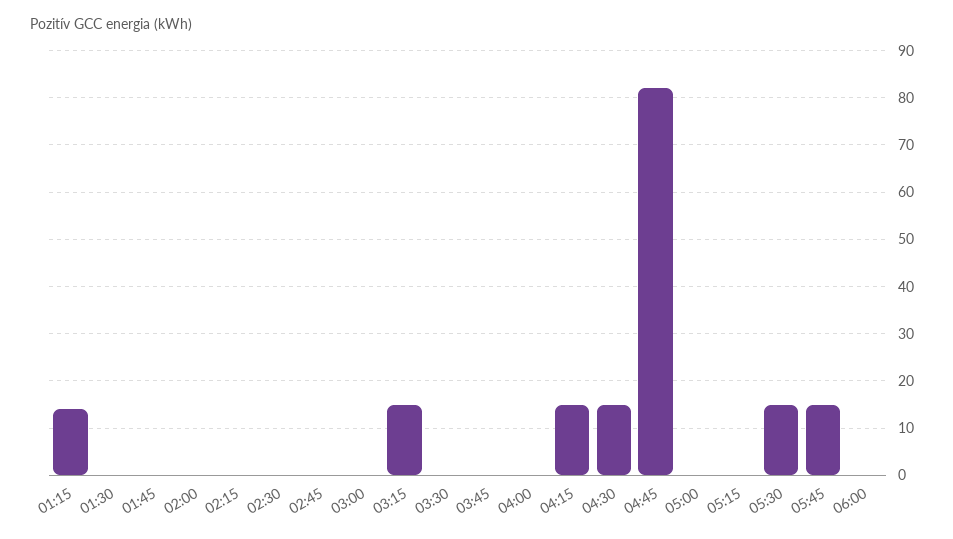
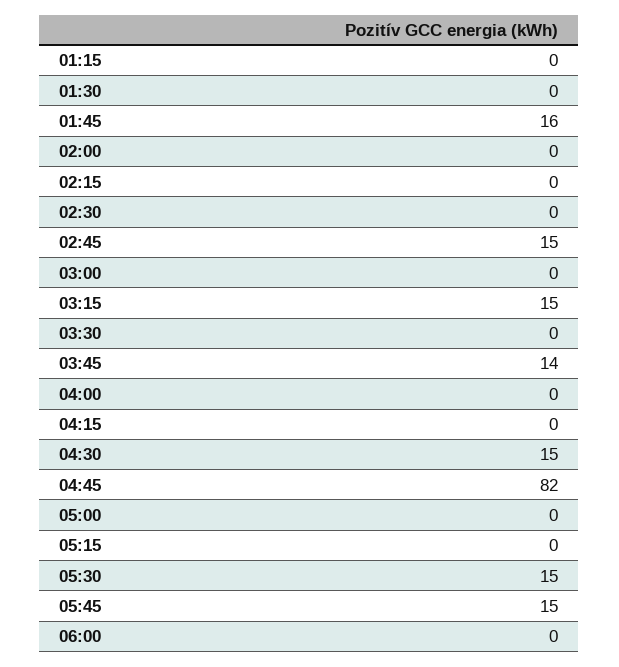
  {
-   "01:15": 15,
+   "01:15": 0,
    "01:30": 0,
-   "01:45": 0,
+   "01:45": 16,
    "02:00": 0,
    "02:15": 0,
    "02:30": 0,
-   "02:45": 0,
+   "02:45": 15,
    "03:00": 0,
    "03:15": 15,
    "03:30": 0,
-   "03:45": 0,
+   "03:45": 14,
    "04:00": 0,
-   "04:15": 15,
+   "04:15": 0,
    "04:30": 15,
    "04:45": 82,
    "05:00": 0,
    "05:15": 0,
    "05:30": 15,
    "05:45": 15,
    "06:00": 0
  }

